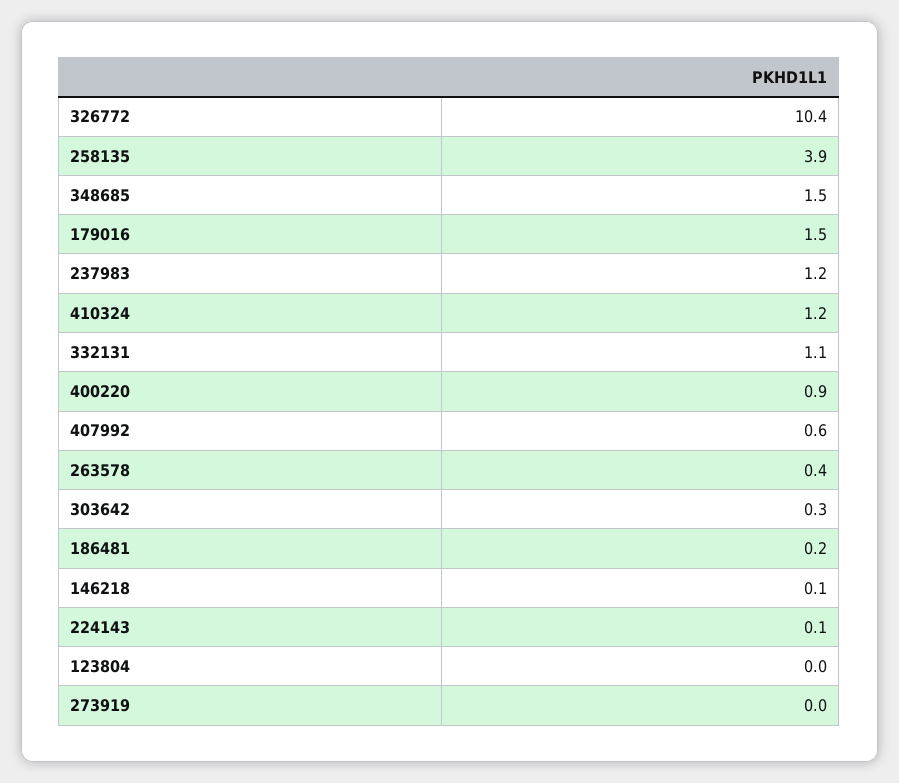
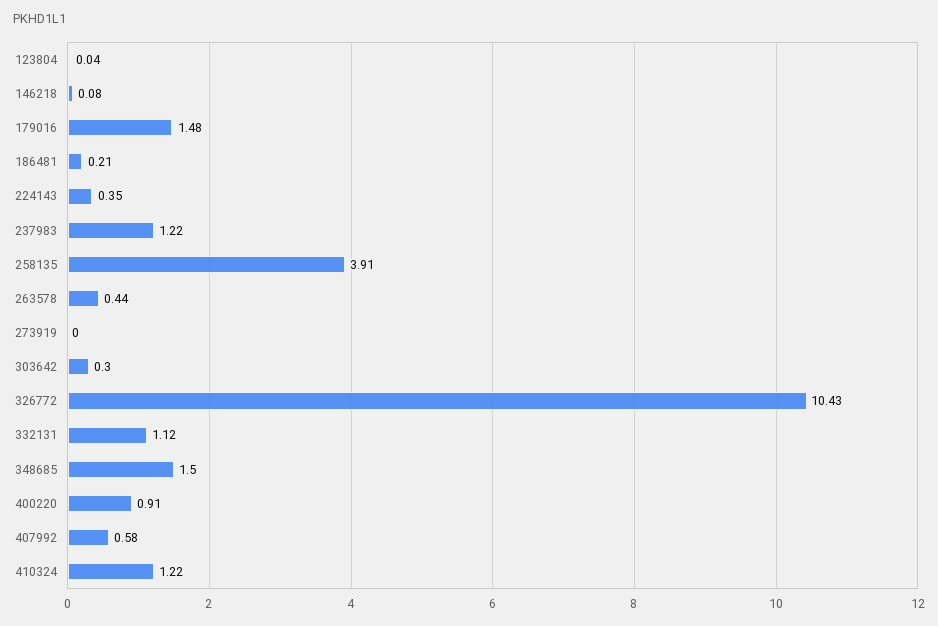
  {
    "326772": 10.43,
    "258135": 3.91,
    "348685": 1.5,
    "179016": 1.48,
    "237983": 1.22,
    "410324": 1.22,
    "332131": 1.12,
    "400220": 0.91,
    "407992": 0.58,
    "263578": 0.44,
    "303642": 0.3,
    "186481": 0.21,
    "146218": 0.08,
-   "224143": 0.1,
+   "224143": 0.35,
    "123804": 0.04,
    "273919": 0
  }

